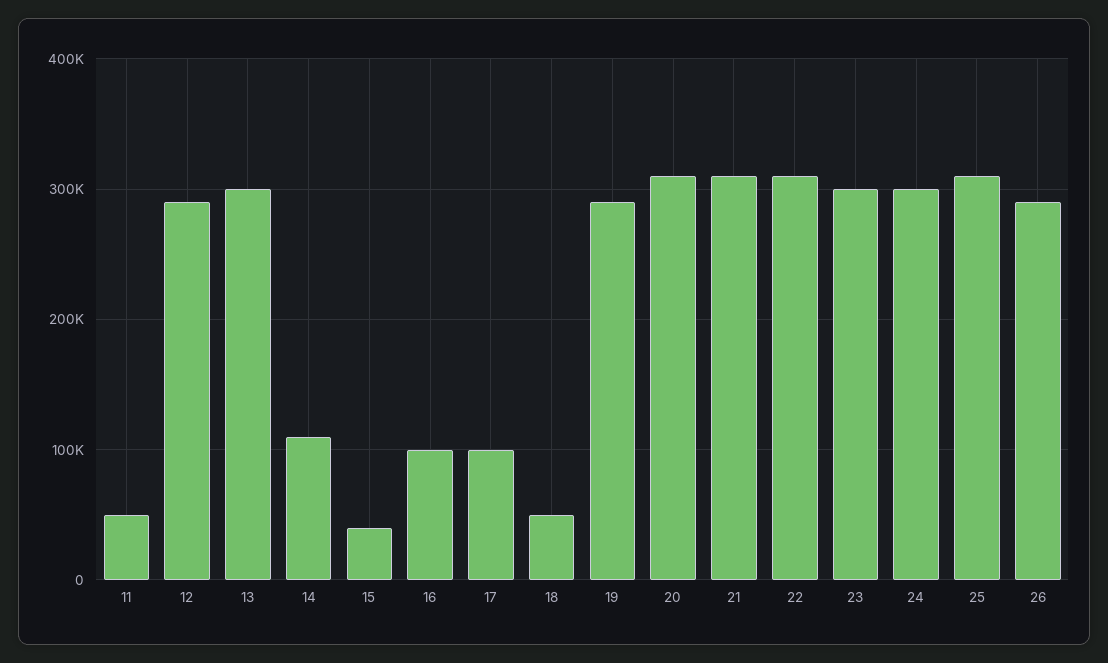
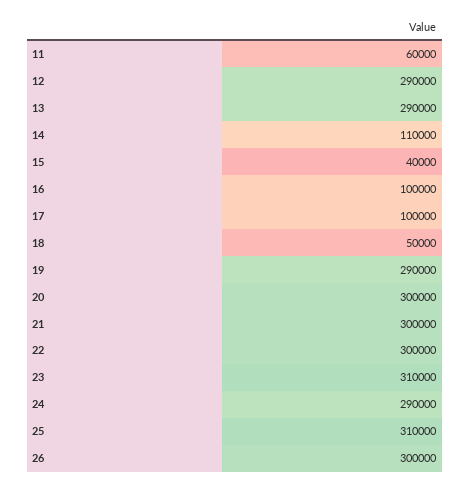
  {
-   "11": 50000,
+   "11": 60000,
    "12": 290000,
-   "13": 300000,
+   "13": 290000,
    "14": 110000,
    "15": 40000,
    "16": 100000,
    "17": 100000,
    "18": 50000,
    "19": 290000,
-   "20": 310000,
+   "20": 300000,
-   "21": 310000,
+   "21": 300000,
-   "22": 310000,
+   "22": 300000,
-   "23": 300000,
+   "23": 310000,
-   "24": 300000,
+   "24": 290000,
    "25": 310000,
-   "26": 290000
+   "26": 300000
  }

